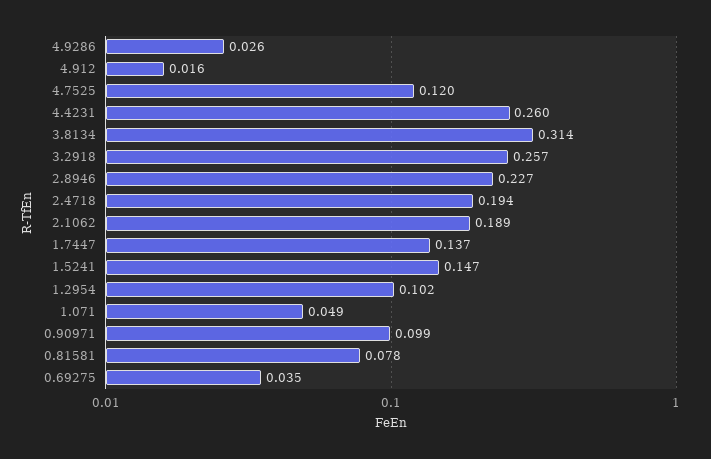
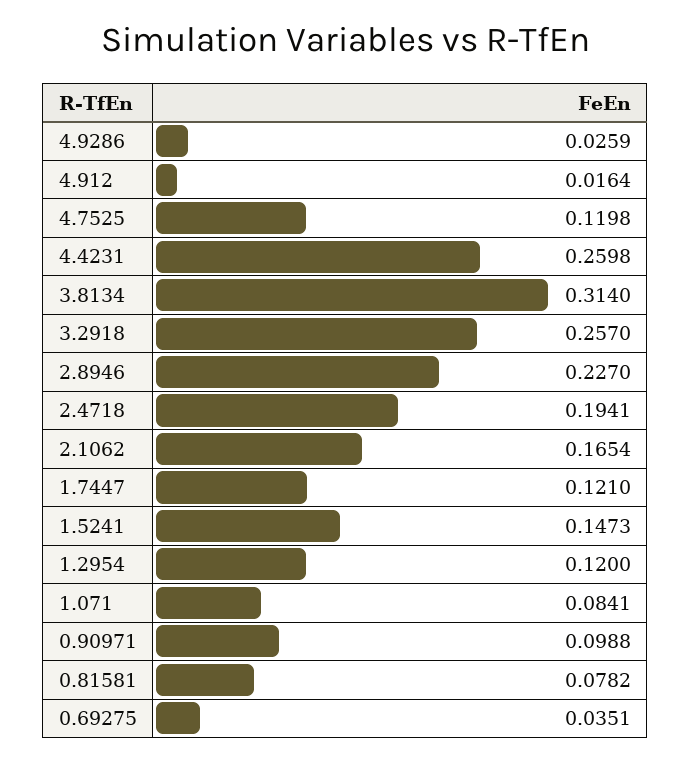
  {
    "4.9286": 0.0259,
    "4.912": 0.0164,
    "4.7525": 0.1198,
    "4.4231": 0.2598,
    "3.8134": 0.314,
    "3.2918": 0.257,
    "2.8946": 0.227,
    "2.4718": 0.1941,
-   "2.1062": 0.189,
+   "2.1062": 0.1654,
-   "1.7447": 0.137,
+   "1.7447": 0.121,
    "1.5241": 0.1473,
-   "1.2954": 0.102,
+   "1.2954": 0.12,
-   "1.071": 0.049,
+   "1.071": 0.0841,
    "0.90971": 0.0988,
    "0.81581": 0.0782,
    "0.69275": 0.0351
  }

